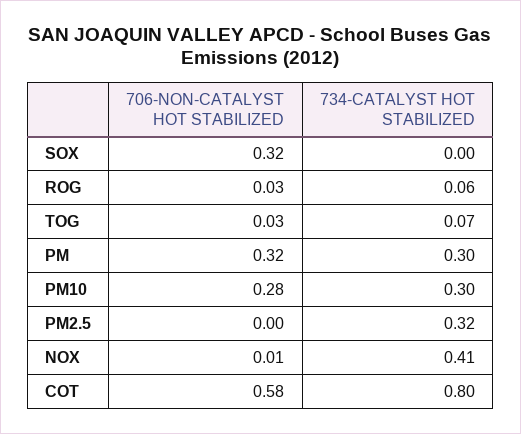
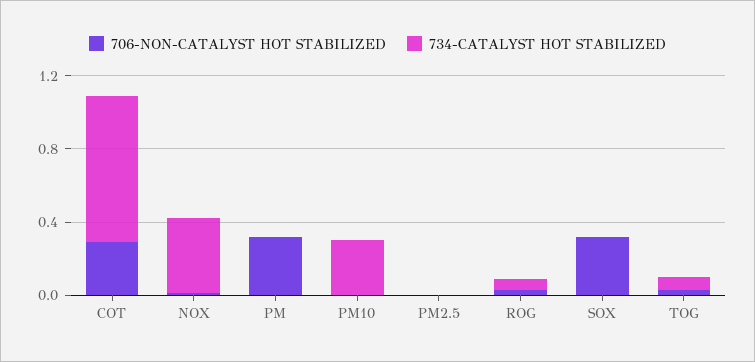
  {
    "706-NON-CATALYST HOT STABILIZED": {
      "SOX": 0.32,
      "ROG": 0.03,
      "TOG": 0.03,
      "PM": 0.32,
-     "PM10": 0.28,
+     "PM10": 0,
      "PM2.5": 0,
      "NOX": 0.01,
-     "COT": 0.58
+     "COT": 0.3
    },
    "734-CATALYST HOT STABILIZED": {
      "SOX": 0,
      "ROG": 0.06,
      "TOG": 0.07,
-     "PM": 0.3,
+     "PM": 0,
      "PM10": 0.3,
-     "PM2.5": 0.32,
+     "PM2.5": 0,
      "NOX": 0.41,
      "COT": 0.8
    }
  }

